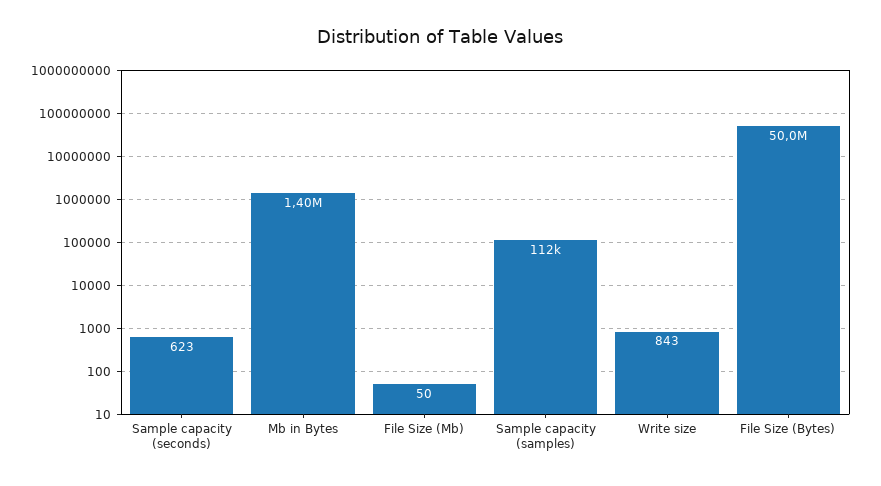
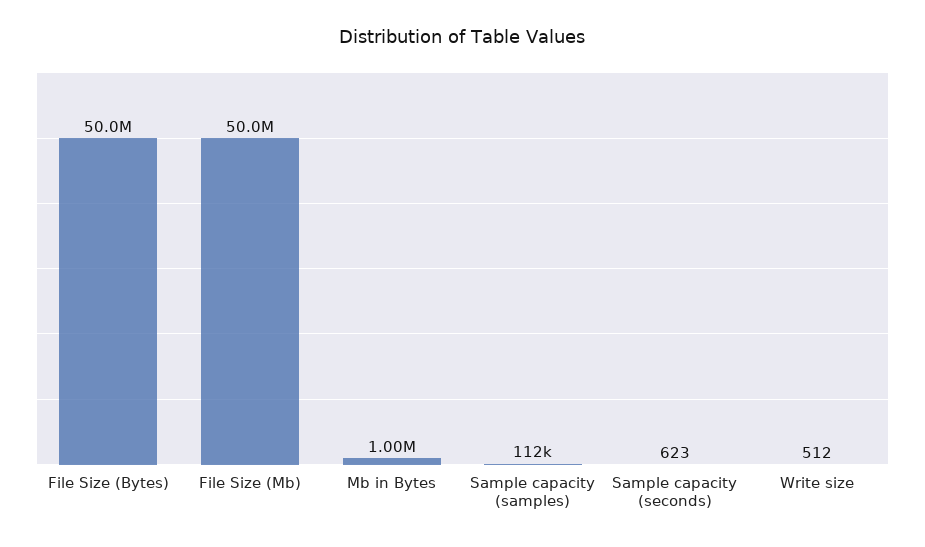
  {
    "Sample capacity (seconds)": 623,
-   "Mb in Bytes": 1400000,
+   "Mb in Bytes": 1000000,
-   "File Size (Mb)": 50,
+   "File Size (Mb)": 50000000,
    "Sample capacity (samples)": 112000,
-   "Write size": 843,
+   "Write size": 512,
    "File Size (Bytes)": 50000000
  }

